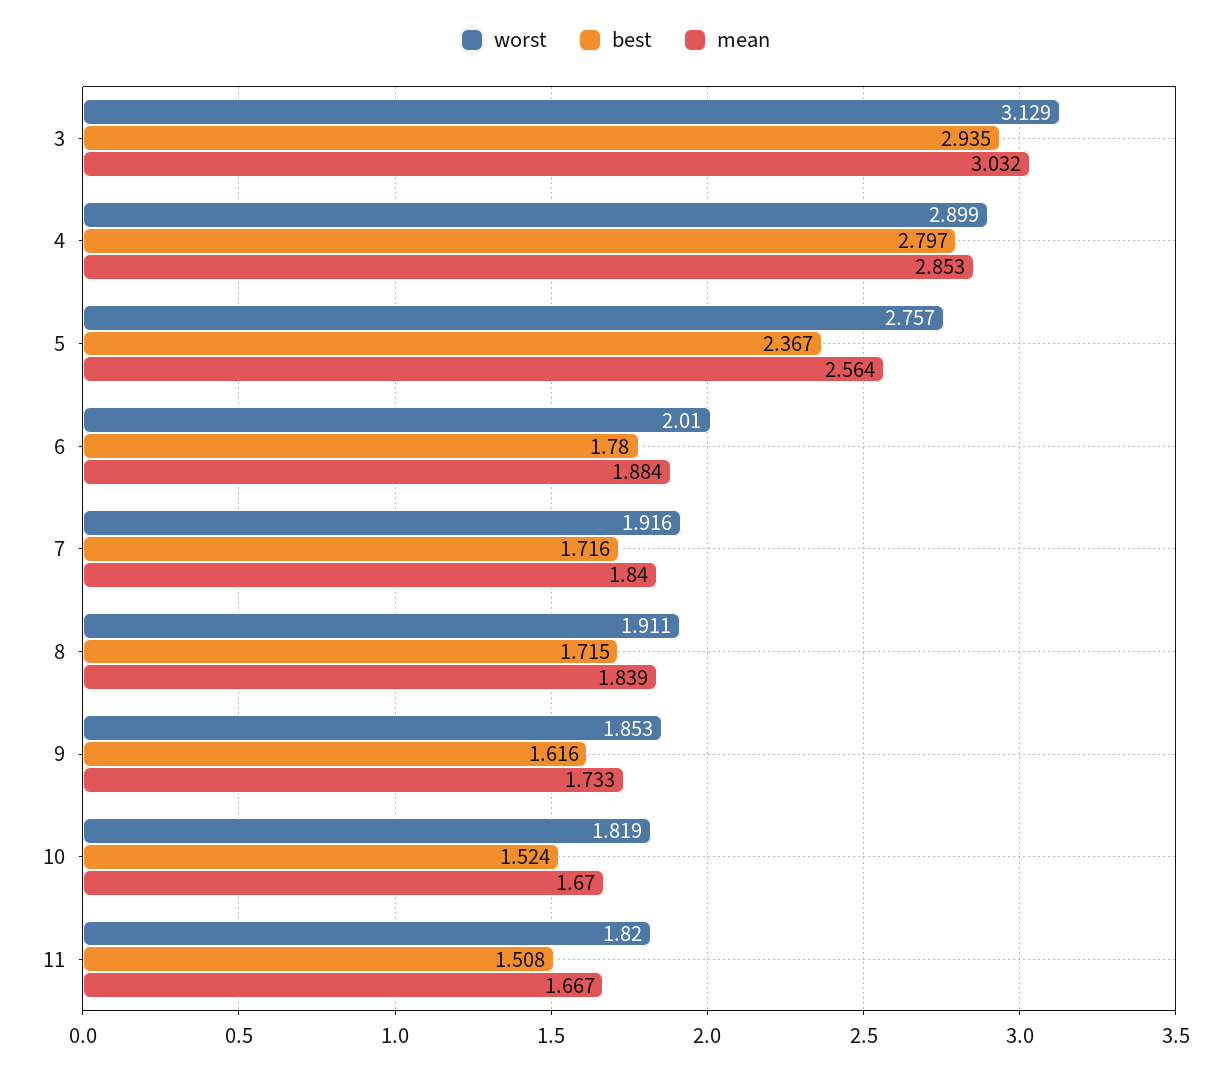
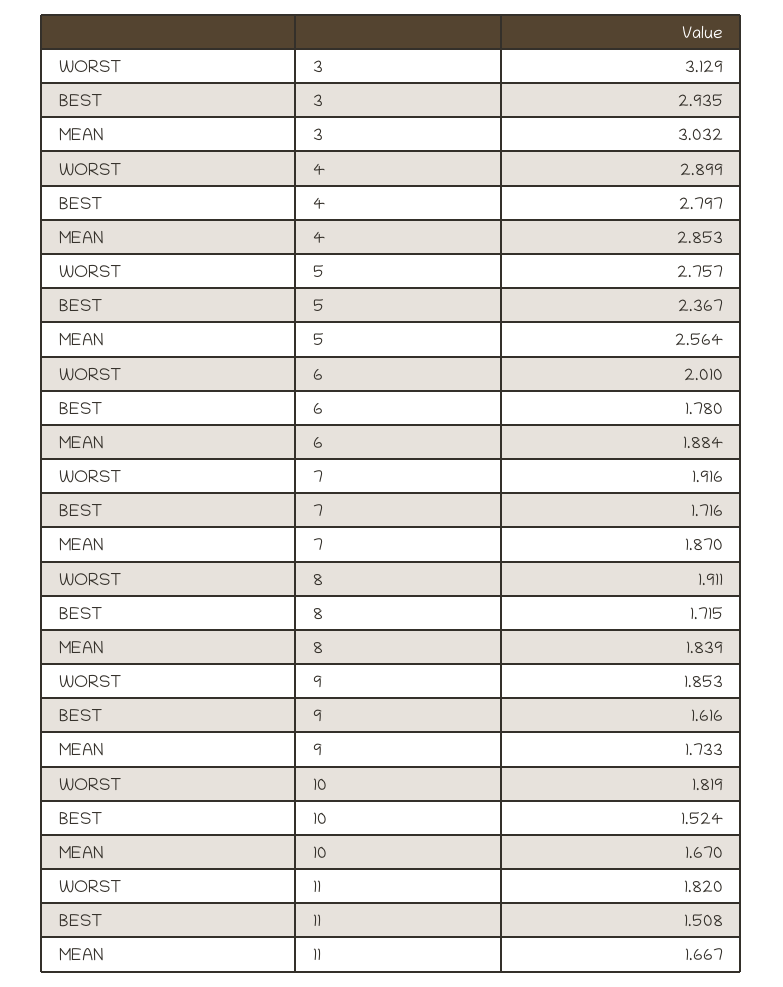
  {
    "worst": {
      "3": 3.129,
      "4": 2.899,
      "5": 2.757,
      "6": 2.01,
      "7": 1.916,
      "8": 1.911,
      "9": 1.853,
      "10": 1.819,
      "11": 1.82
    },
    "best": {
      "3": 2.935,
      "4": 2.797,
      "5": 2.367,
      "6": 1.78,
      "7": 1.716,
      "8": 1.715,
      "9": 1.616,
      "10": 1.524,
      "11": 1.508
    },
    "mean": {
      "3": 3.032,
      "4": 2.853,
      "5": 2.564,
      "6": 1.884,
-     "7": 1.84,
+     "7": 1.87,
      "8": 1.839,
      "9": 1.733,
      "10": 1.67,
      "11": 1.667
    }
  }

